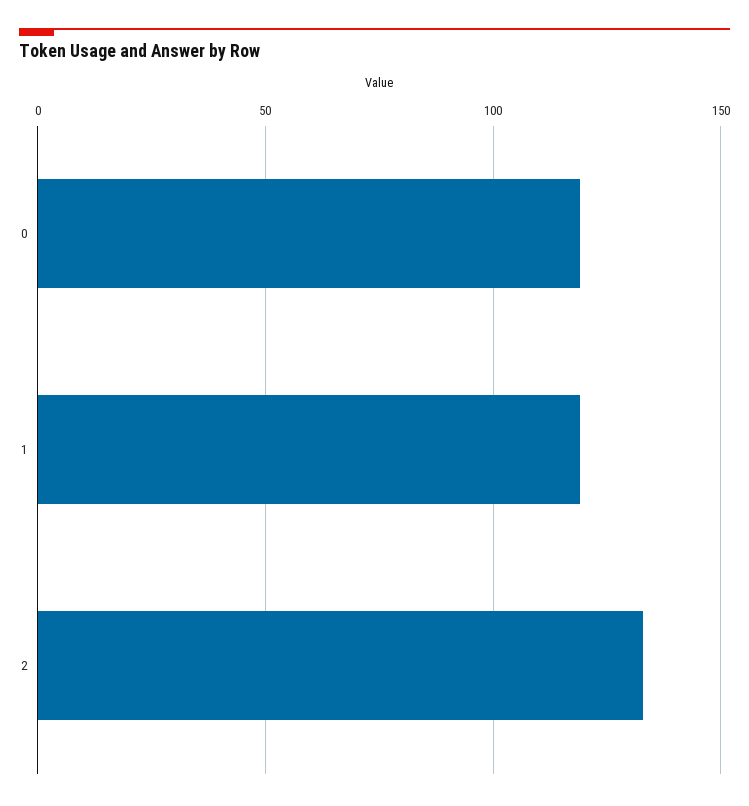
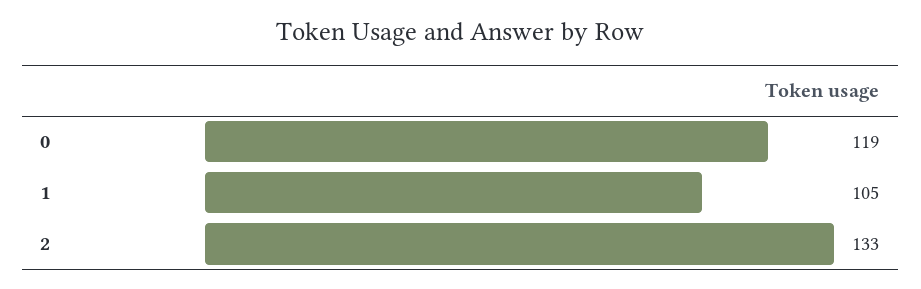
  {
    "0": 119,
-   "1": 120,
+   "1": 105,
    "2": 133
  }

